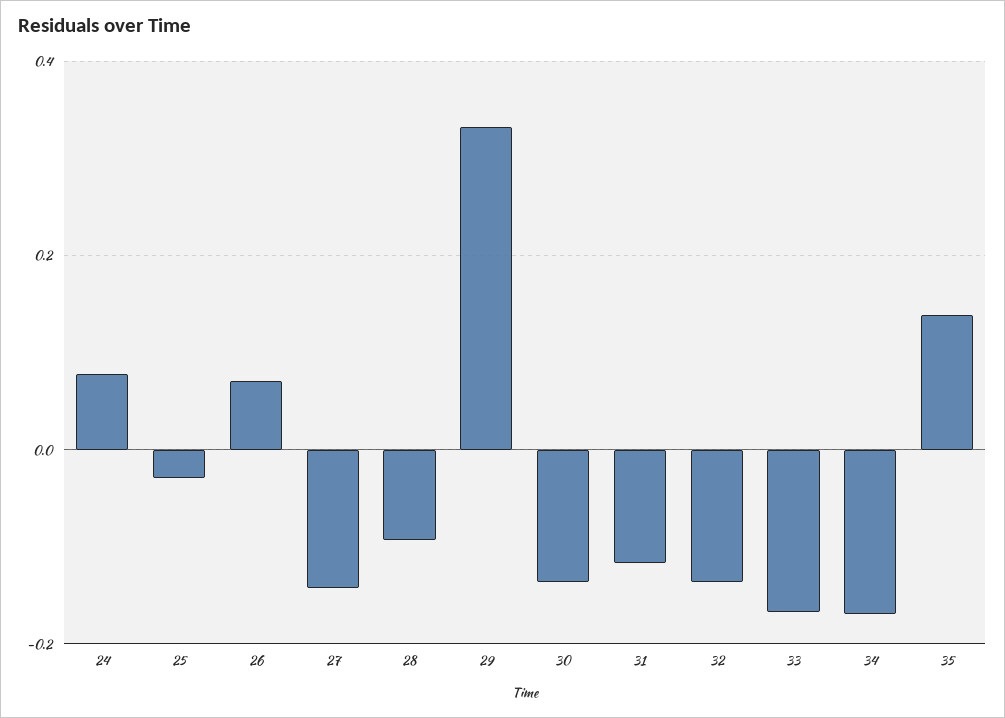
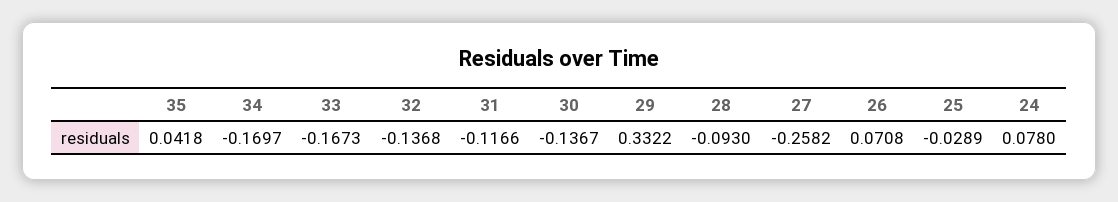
  {
    "24": 0.078,
    "25": -0.0289,
    "26": 0.0708,
-   "27": -0.14,
+   "27": -0.2582,
    "28": -0.093,
    "29": 0.3322,
    "30": -0.1367,
    "31": -0.1166,
    "32": -0.1368,
    "33": -0.1673,
    "34": -0.1697,
-   "35": 0.14
+   "35": 0.0418
  }

